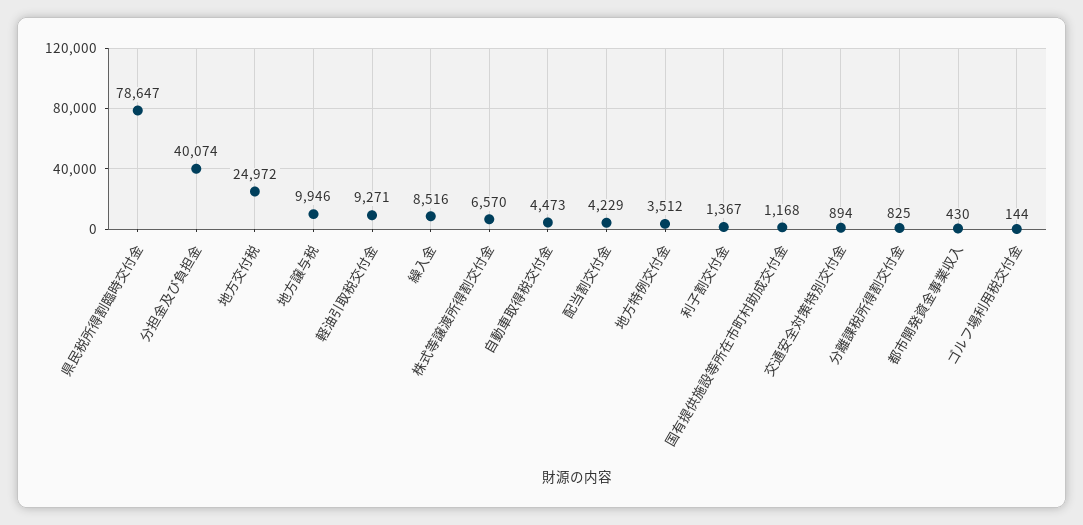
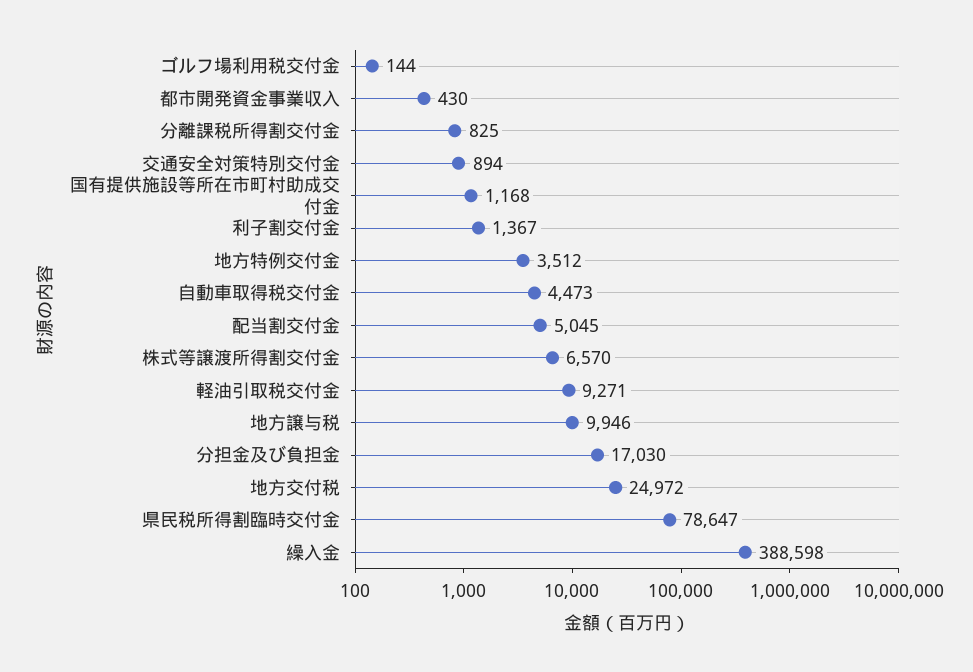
  {
    "県民税所得割臨時交付金": 78647,
-   "分担金及び負担金": 40074,
+   "分担金及び負担金": 17030,
    "地方交付税": 24972,
    "地方譲与税": 9946,
    "軽油引取税交付金": 9271,
-   "繰入金": 8516,
+   "繰入金": 388598,
    "株式等譲渡所得割交付金": 6570,
    "自動車取得税交付金": 4473,
-   "配当割交付金": 4229,
+   "配当割交付金": 5045,
    "地方特例交付金": 3512,
    "利子割交付金": 1367,
    "国有提供施設等所在市町村助成交付金": 1168,
    "交通安全対策特別交付金": 894,
    "分離課税所得割交付金": 825,
    "都市開発資金事業収入": 430,
    "ゴルフ場利用税交付金": 144
  }

